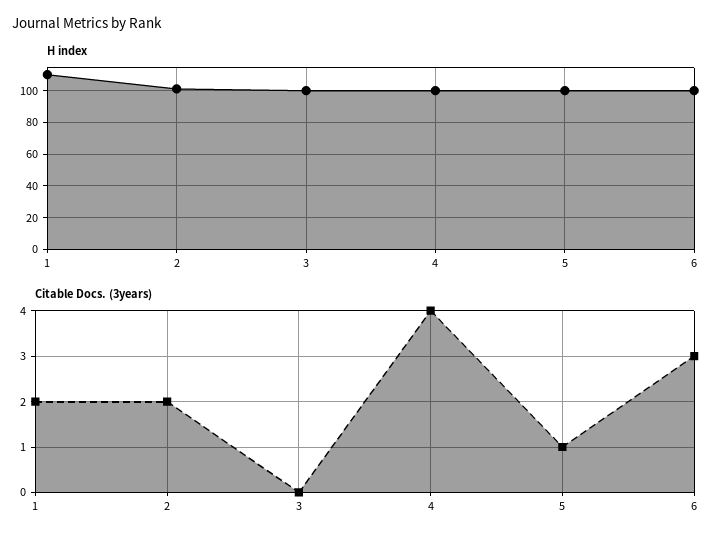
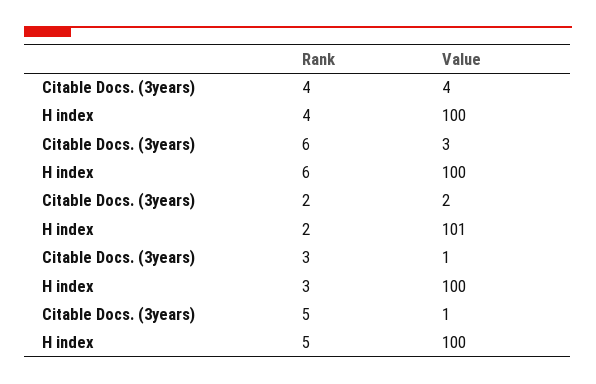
  {
    "H index": {
-     "1": 110,
      "2": 101,
      "3": 100,
      "4": 100,
      "5": 100,
      "6": 100
    },
    "Citable Docs. (3years)": {
-     "1": 2,
      "2": 2,
-     "3": 0,
+     "3": 1,
      "4": 4,
      "5": 1,
      "6": 3
    }
  }

